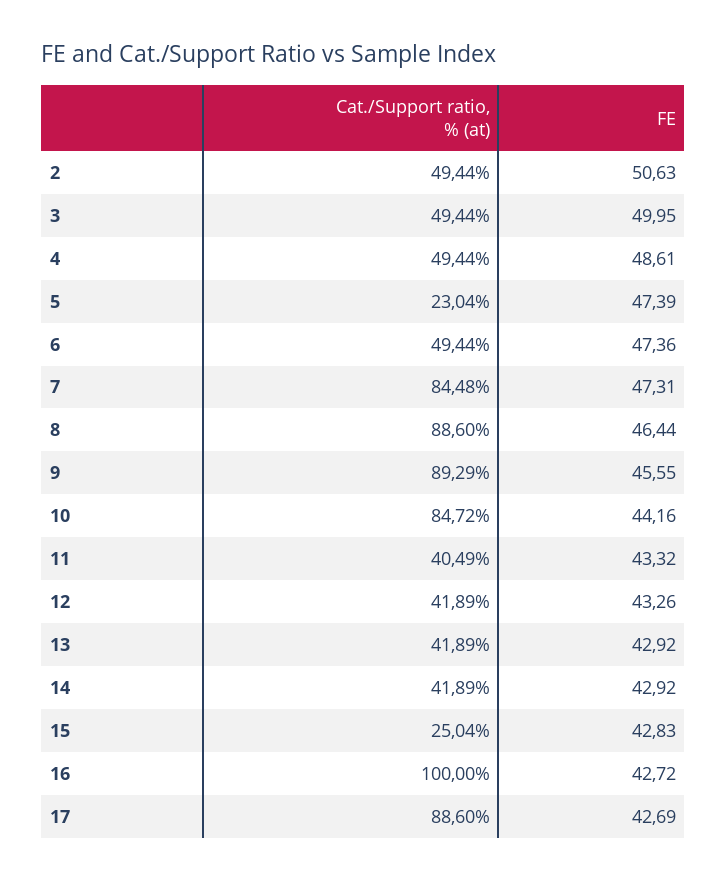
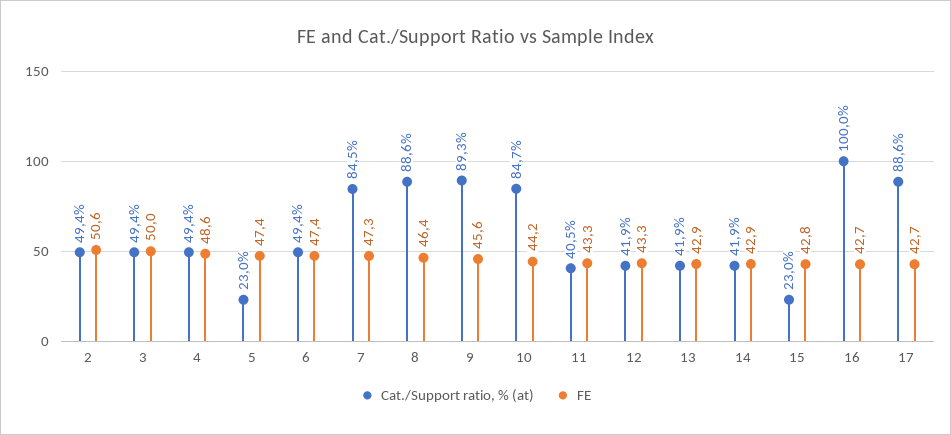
  {
    "Cat./Support ratio, % (at)": {
      "2": 49.44,
      "3": 49.44,
      "4": 49.44,
      "5": 23.04,
      "6": 49.44,
      "7": 84.48,
      "8": 88.6,
      "9": 89.29,
      "10": 84.72,
      "11": 40.49,
      "12": 41.89,
      "13": 41.89,
      "14": 41.89,
-     "15": 25.04,
+     "15": 23,
      "16": 100,
      "17": 88.6
    },
    "FE": {
      "2": 50.63,
      "3": 49.95,
      "4": 48.61,
      "5": 47.39,
      "6": 47.36,
      "7": 47.31,
      "8": 46.44,
      "9": 45.55,
      "10": 44.16,
      "11": 43.32,
      "12": 43.26,
      "13": 42.92,
      "14": 42.92,
      "15": 42.83,
      "16": 42.72,
      "17": 42.69
    }
  }

